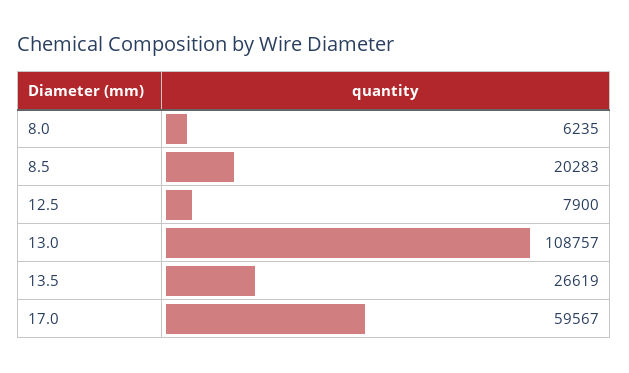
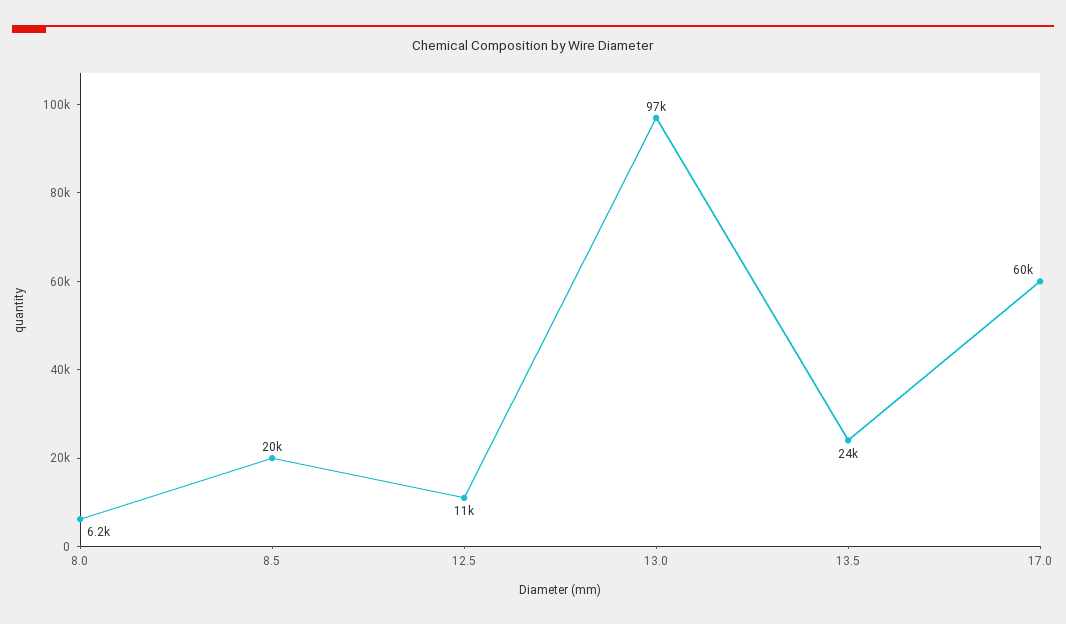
  {
    "8.0": 6235,
    "8.5": 20283,
-   "12.5": 7900,
+   "12.5": 11000,
-   "13.0": 108757,
+   "13.0": 97000,
-   "13.5": 26619,
+   "13.5": 24000,
    "17.0": 59567
  }

